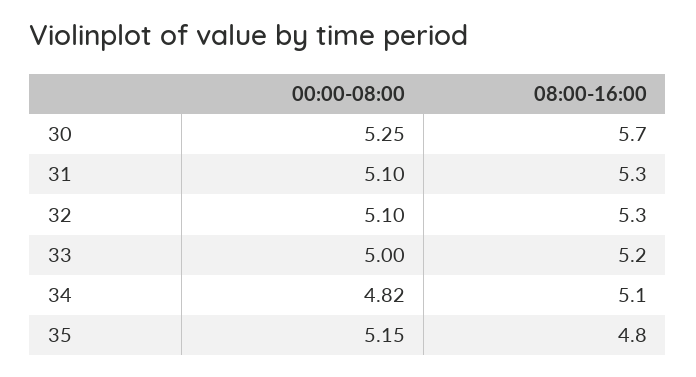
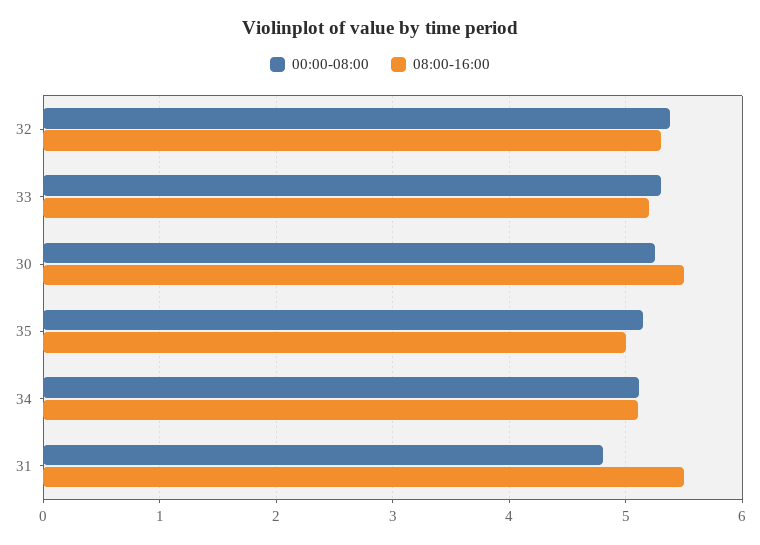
  {
    "00:00-08:00": {
      "30": 5.25,
-     "31": 5.1,
+     "31": 4.8,
-     "32": 5.1,
+     "32": 5.4,
-     "33": 5,
+     "33": 5.3,
-     "34": 4.82,
+     "34": 5.1,
      "35": 5.15
    },
    "08:00-16:00": {
-     "30": 5.7,
+     "30": 5.5,
-     "31": 5.3,
+     "31": 5.5,
      "32": 5.3,
      "33": 5.2,
      "34": 5.1,
-     "35": 4.8
+     "35": 5
    }
  }

